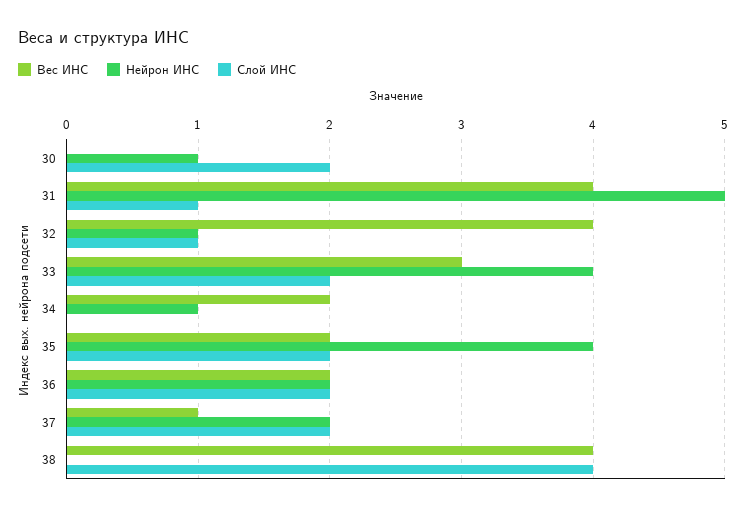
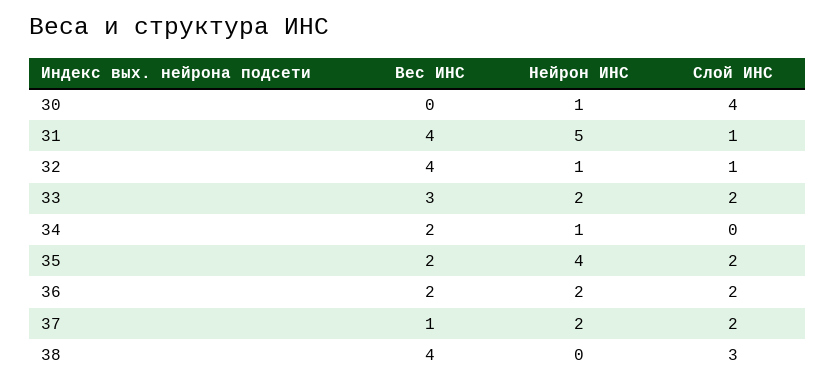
  {
    "Вес ИНС": {
      "30": 0,
      "31": 4,
      "32": 4,
      "33": 3,
      "34": 2,
      "35": 2,
      "36": 2,
      "37": 1,
      "38": 4
    },
    "Нейрон ИНС": {
      "30": 1,
      "31": 5,
      "32": 1,
-     "33": 4,
+     "33": 2,
      "34": 1,
      "35": 4,
      "36": 2,
      "37": 2,
      "38": 0
    },
    "Слой ИНС": {
-     "30": 2,
+     "30": 4,
      "31": 1,
      "32": 1,
      "33": 2,
      "34": 0,
      "35": 2,
      "36": 2,
      "37": 2,
-     "38": 4
+     "38": 3
    }
  }

